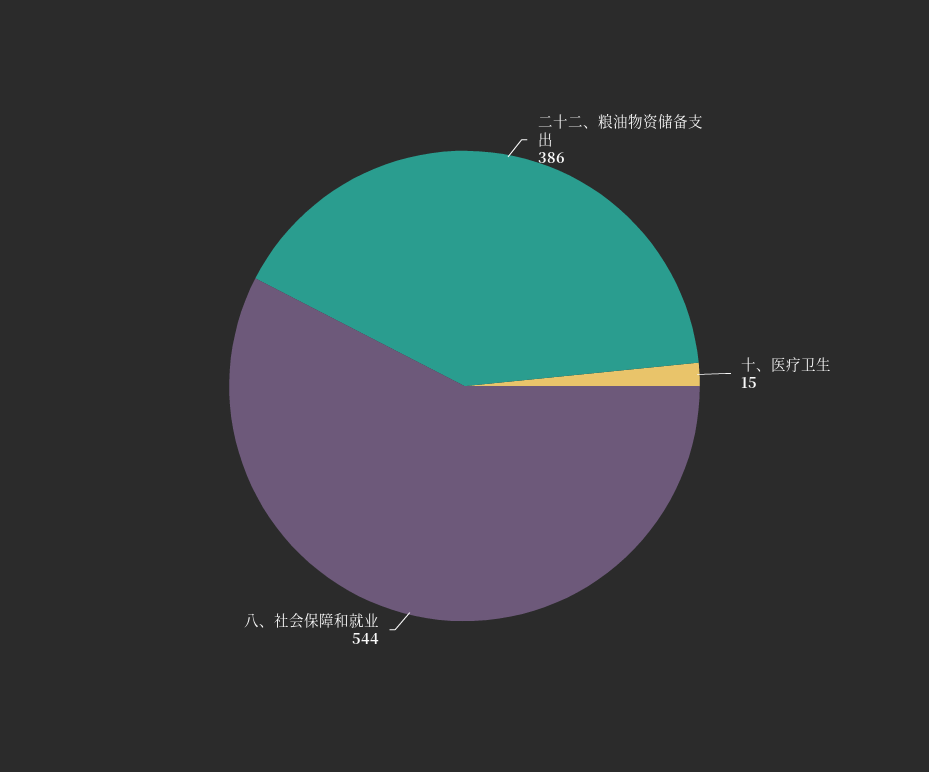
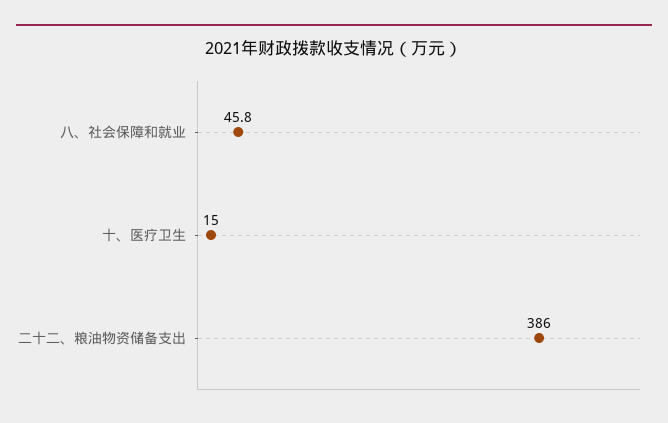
  {
    "二十二、粮油物资储备支出": 386,
    "十、医疗卫生": 15,
-   "八、社会保障和就业": 544
+   "八、社会保障和就业": 45.8
  }

